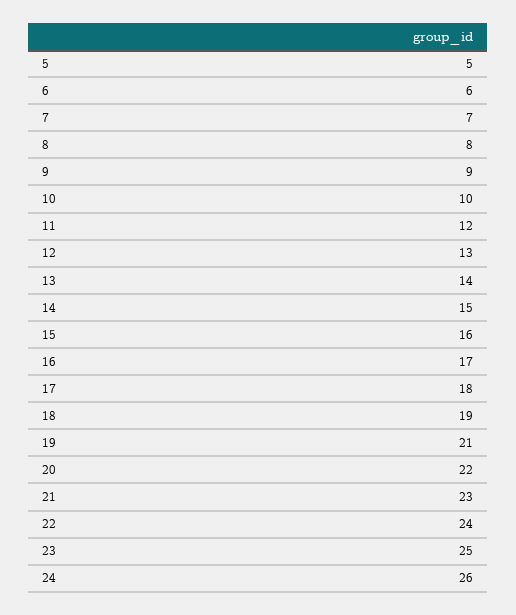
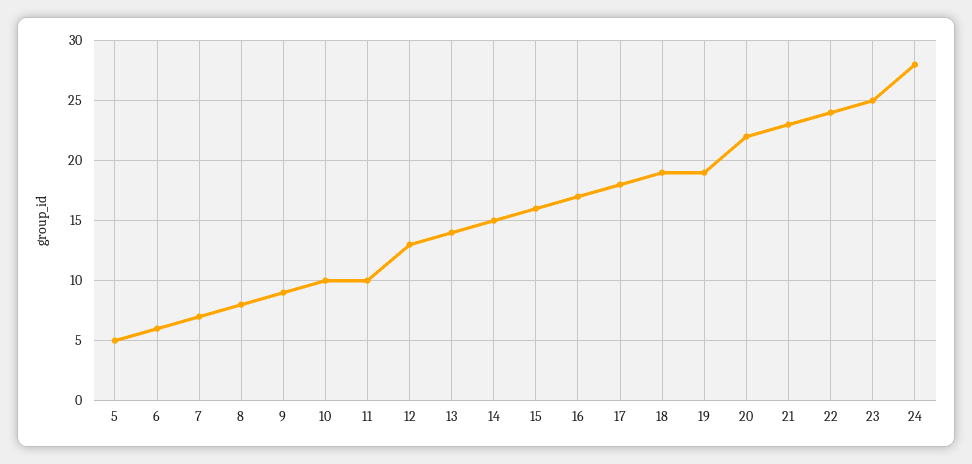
  {
    "5": 5,
    "6": 6,
    "7": 7,
    "8": 8,
    "9": 9,
    "10": 10,
-   "11": 12,
+   "11": 10,
    "12": 13,
    "13": 14,
    "14": 15,
    "15": 16,
    "16": 17,
    "17": 18,
    "18": 19,
-   "19": 21,
+   "19": 19,
    "20": 22,
    "21": 23,
    "22": 24,
    "23": 25,
-   "24": 26
+   "24": 28
  }

